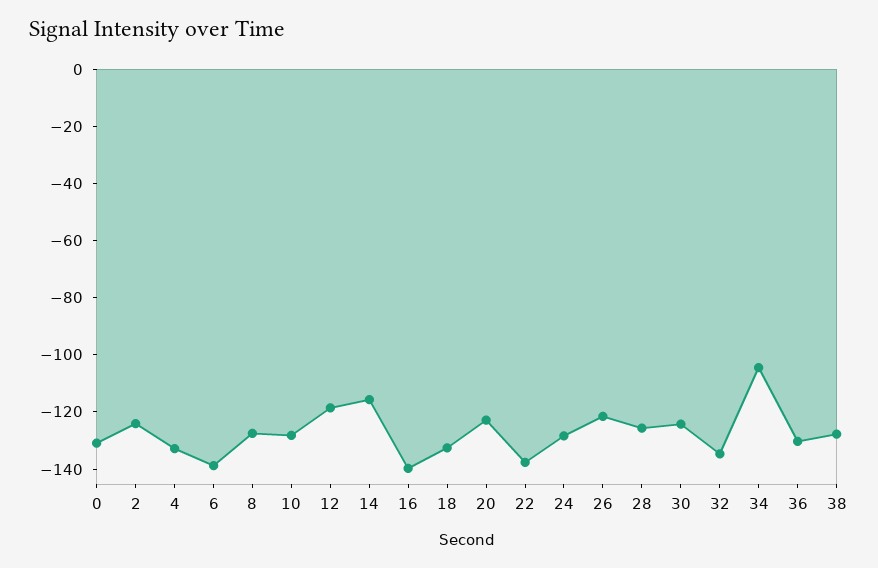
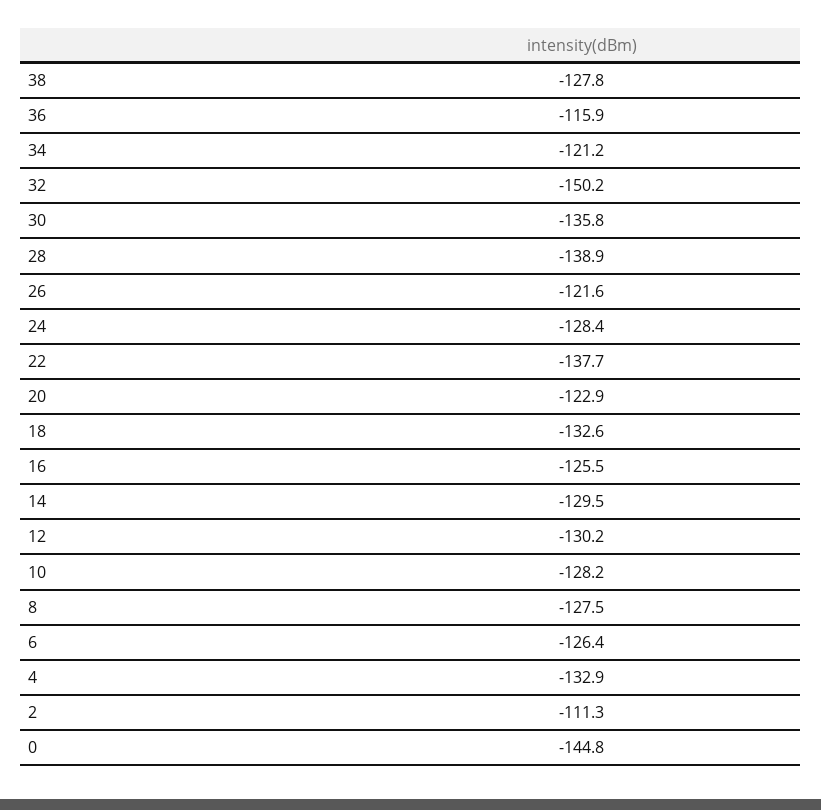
  {
-   "0": -130,
+   "0": -144.8,
-   "2": -125,
+   "2": -111.3,
    "4": -132.9,
-   "6": -140,
+   "6": -126.4,
    "8": -127.5,
    "10": -128.2,
-   "12": -120,
+   "12": -130.2,
-   "14": -115,
+   "14": -129.5,
-   "16": -140,
+   "16": -125.5,
    "18": -132.6,
    "20": -122.9,
    "22": -137.7,
    "24": -128.4,
    "26": -121.6,
-   "28": -125,
+   "28": -138.9,
-   "30": -125,
+   "30": -135.8,
-   "32": -135,
+   "32": -150.2,
-   "34": -105,
+   "34": -121.2,
-   "36": -130,
+   "36": -115.9,
    "38": -127.8
  }

